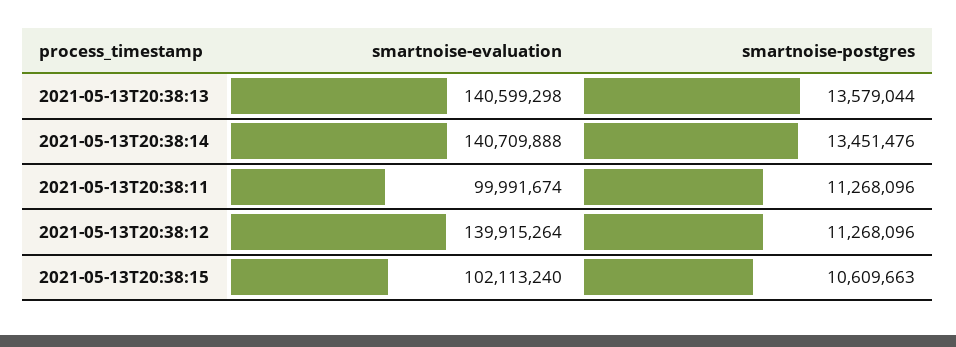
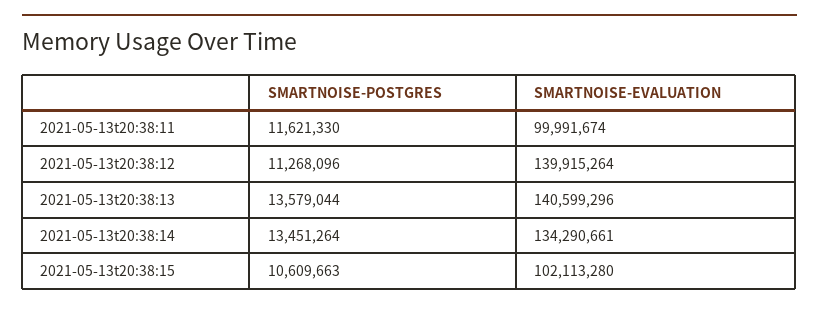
  {
    "smartnoise-evaluation": {
-     "2021-05-13T20:38:13": 140599298,
+     "2021-05-13T20:38:13": 140599296,
-     "2021-05-13T20:38:14": 140709888,
+     "2021-05-13T20:38:14": 134290661,
      "2021-05-13T20:38:11": 99991674,
      "2021-05-13T20:38:12": 139915264,
-     "2021-05-13T20:38:15": 102113240
+     "2021-05-13T20:38:15": 102113280
    },
    "smartnoise-postgres": {
      "2021-05-13T20:38:13": 13579044,
-     "2021-05-13T20:38:14": 13451476,
+     "2021-05-13T20:38:14": 13451264,
-     "2021-05-13T20:38:11": 11268096,
+     "2021-05-13T20:38:11": 11621330,
      "2021-05-13T20:38:12": 11268096,
      "2021-05-13T20:38:15": 10609663
    }
  }

